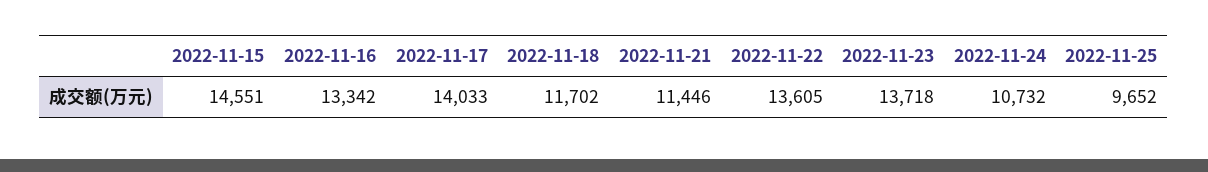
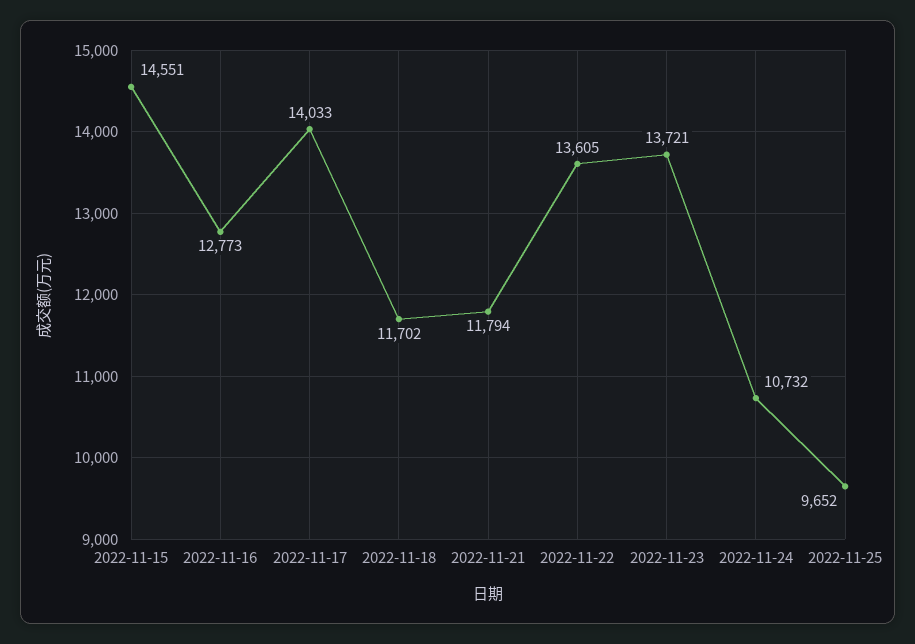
  {
    "2022-11-15": 14551,
-   "2022-11-16": 13342,
+   "2022-11-16": 12773,
    "2022-11-17": 14033,
    "2022-11-18": 11702,
-   "2022-11-21": 11446,
+   "2022-11-21": 11794,
    "2022-11-22": 13605,
-   "2022-11-23": 13718,
+   "2022-11-23": 13721,
    "2022-11-24": 10732,
    "2022-11-25": 9652
  }

